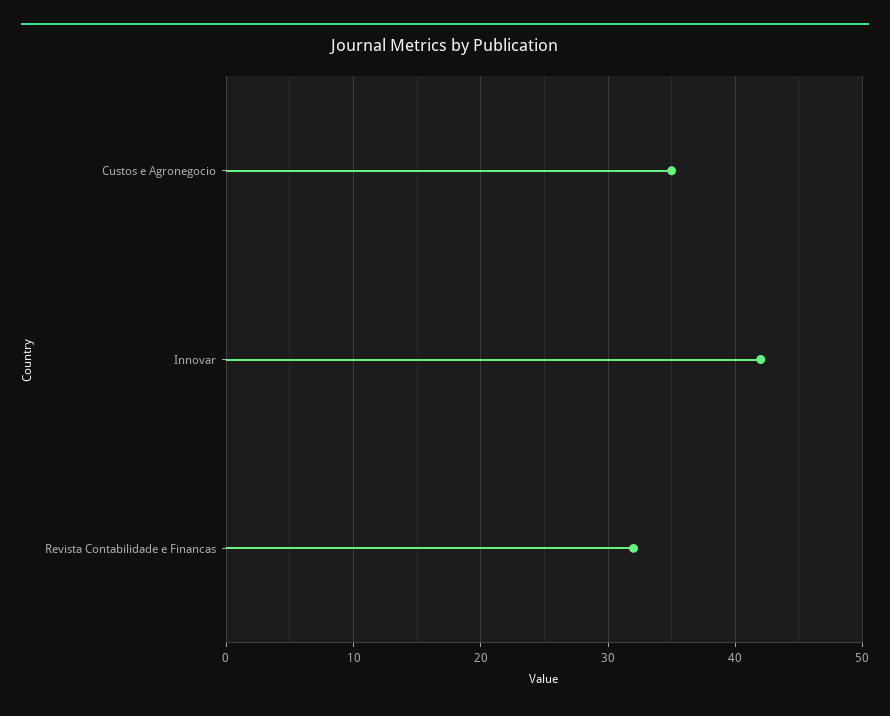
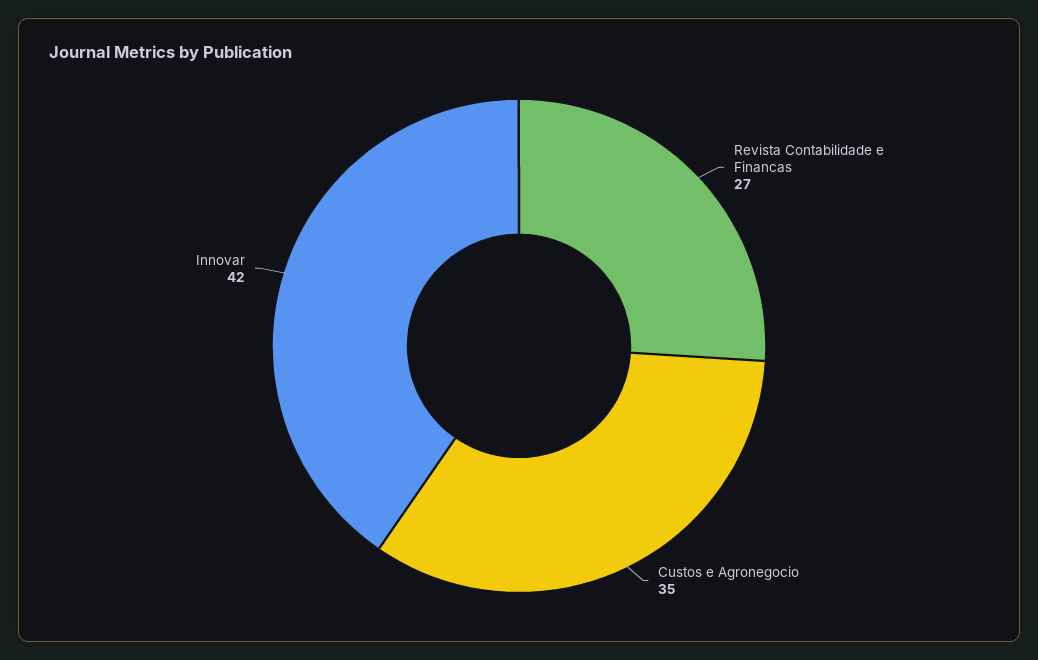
  {
    "Custos e Agronegocio": 35,
    "Innovar": 42,
-   "Revista Contabilidade e Financas": 32
+   "Revista Contabilidade e Financas": 27
  }

